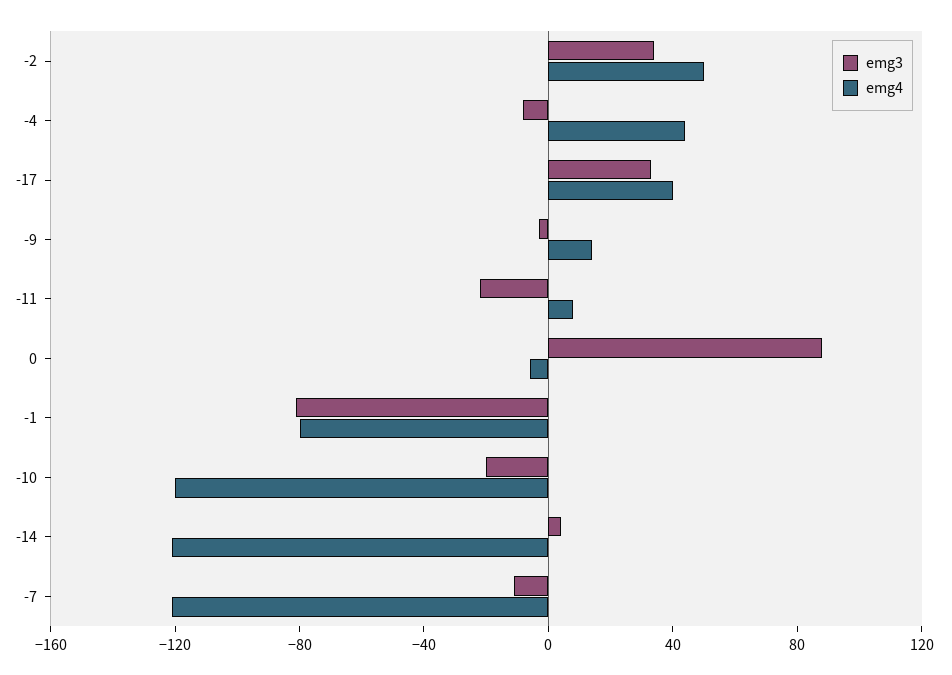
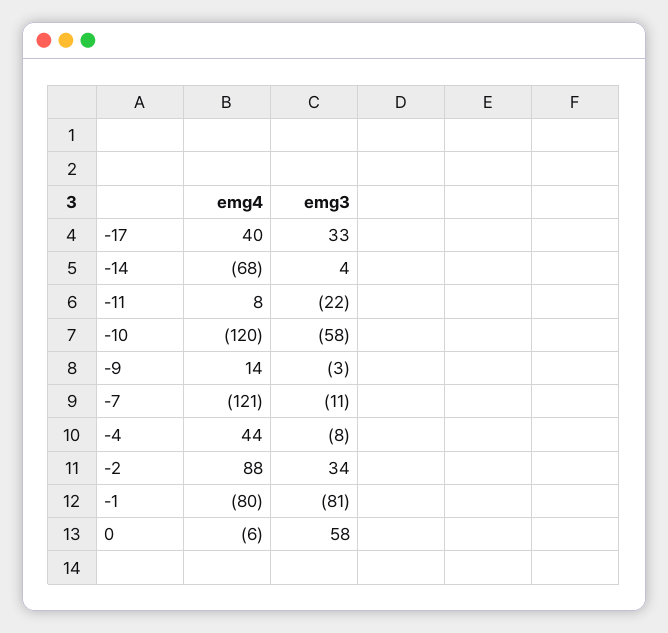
  {
    "emg3": {
      "-2": 34,
      "-4": -8,
      "-17": 33,
      "-9": -3,
      "-11": -22,
-     "0": 90,
+     "0": 58,
      "-1": -81,
-     "-10": -20,
+     "-10": -58,
      "-14": 4,
      "-7": -11
    },
    "emg4": {
-     "-2": 50,
+     "-2": 88,
      "-4": 44,
      "-17": 40,
      "-9": 14,
      "-11": 8,
      "0": -6,
      "-1": -80,
      "-10": -120,
-     "-14": -120,
+     "-14": -68,
      "-7": -121
    }
  }

